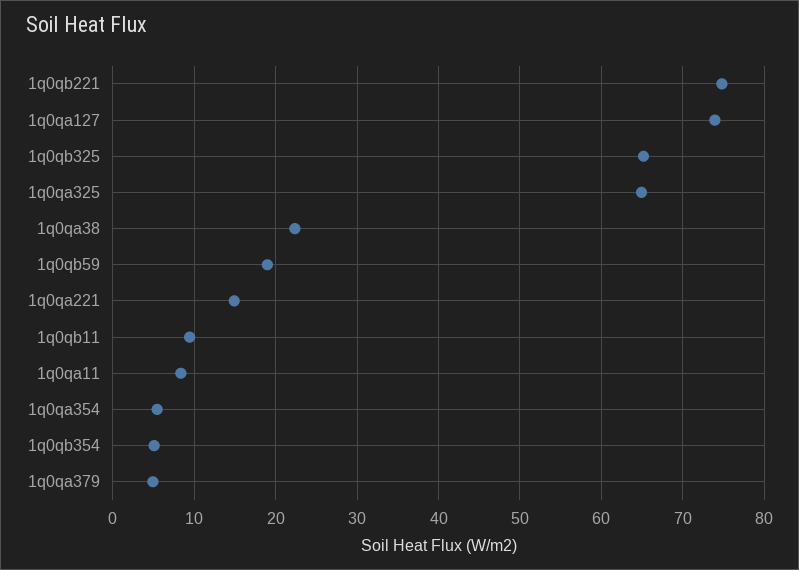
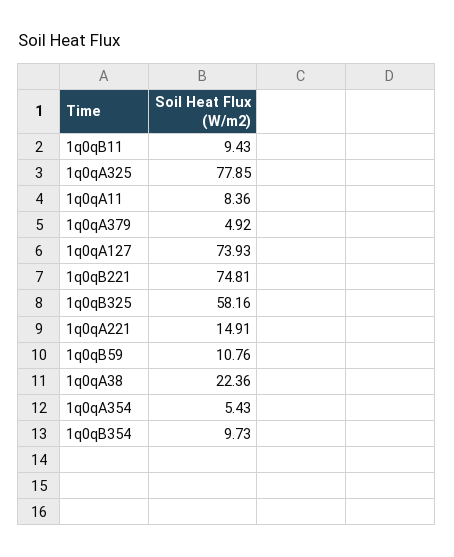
  {
    "1q0qb221": 74.81,
    "1q0qa127": 73.93,
-   "1q0qb325": 65,
+   "1q0qb325": 58.16,
-   "1q0qa325": 65,
+   "1q0qa325": 77.85,
    "1q0qa38": 22.36,
-   "1q0qb59": 19,
+   "1q0qb59": 10.76,
    "1q0qa221": 14.91,
    "1q0qb11": 9.43,
    "1q0qa11": 8.36,
    "1q0qa354": 5.43,
-   "1q0qb354": 5,
+   "1q0qb354": 9.73,
    "1q0qa379": 4.92
  }

